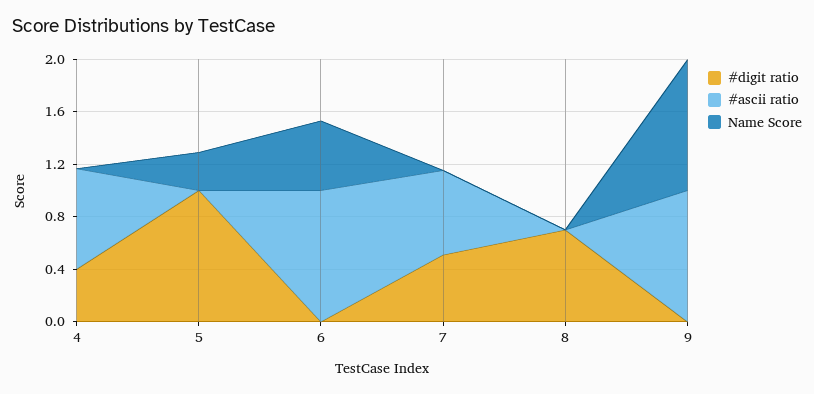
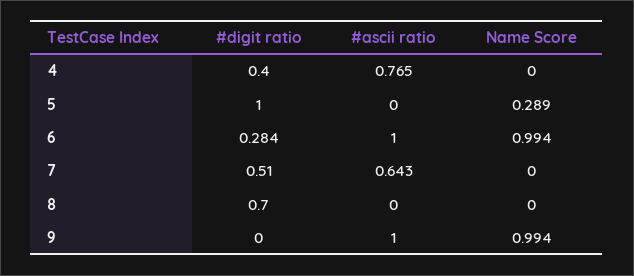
  {
    "#digit ratio": {
      "4": 0.4,
      "5": 1,
-     "6": 0,
+     "6": 0.284,
      "7": 0.51,
      "8": 0.7,
      "9": 0
    },
    "#ascii ratio": {
      "4": 0.765,
      "5": 0,
      "6": 1,
      "7": 0.643,
      "8": 0,
      "9": 1
    },
    "Name Score": {
      "4": 0,
      "5": 0.289,
-     "6": 0.5,
+     "6": 0.994,
      "7": 0,
      "8": 0,
      "9": 0.994
    }
  }

